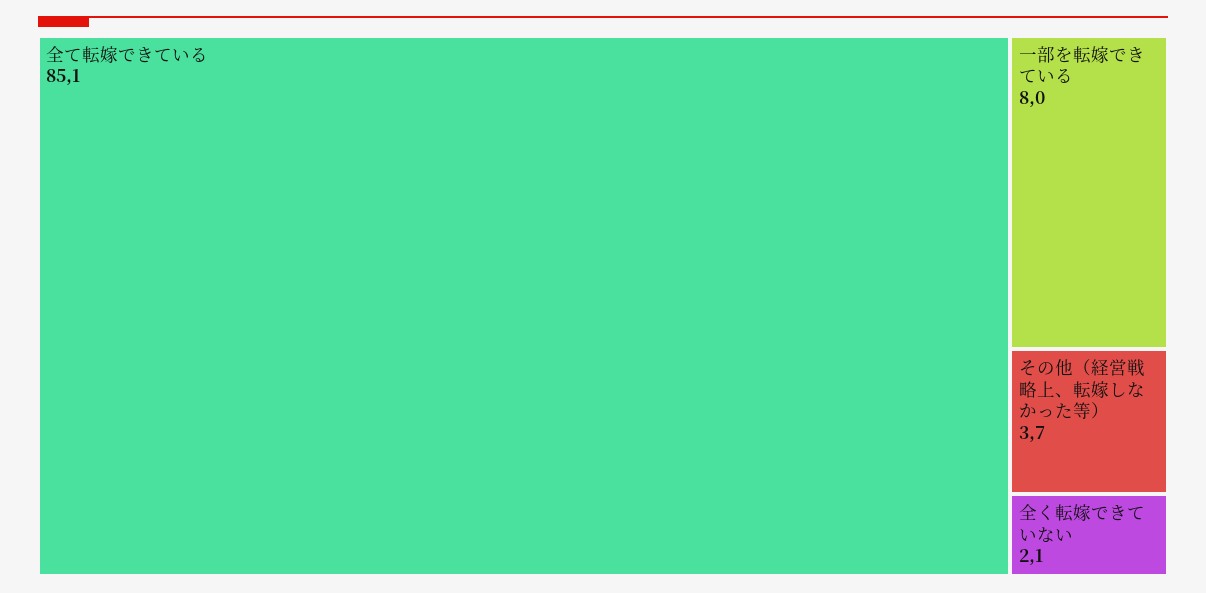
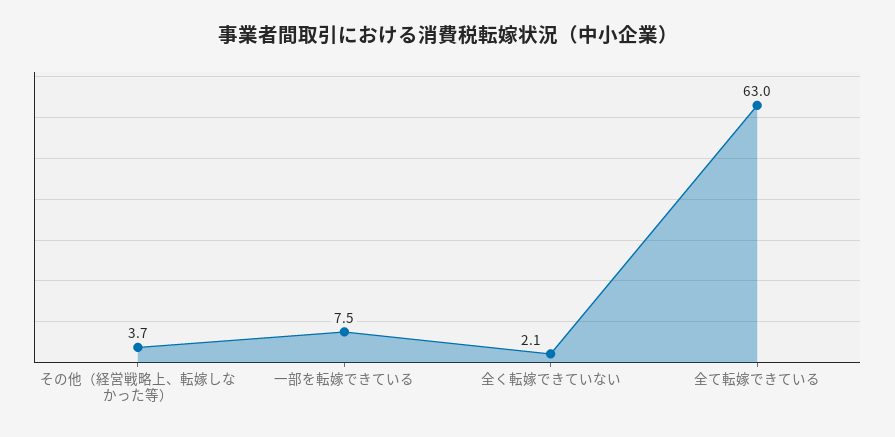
  {
-   "全て転嫁できている": 85.1,
+   "全て転嫁できている": 63,
-   "一部を転嫁できている": 8,
+   "一部を転嫁できている": 7.5,
    "その他（経営戦略上、転嫁しなかった等）": 3.7,
    "全く転嫁できていない": 2.1
  }

